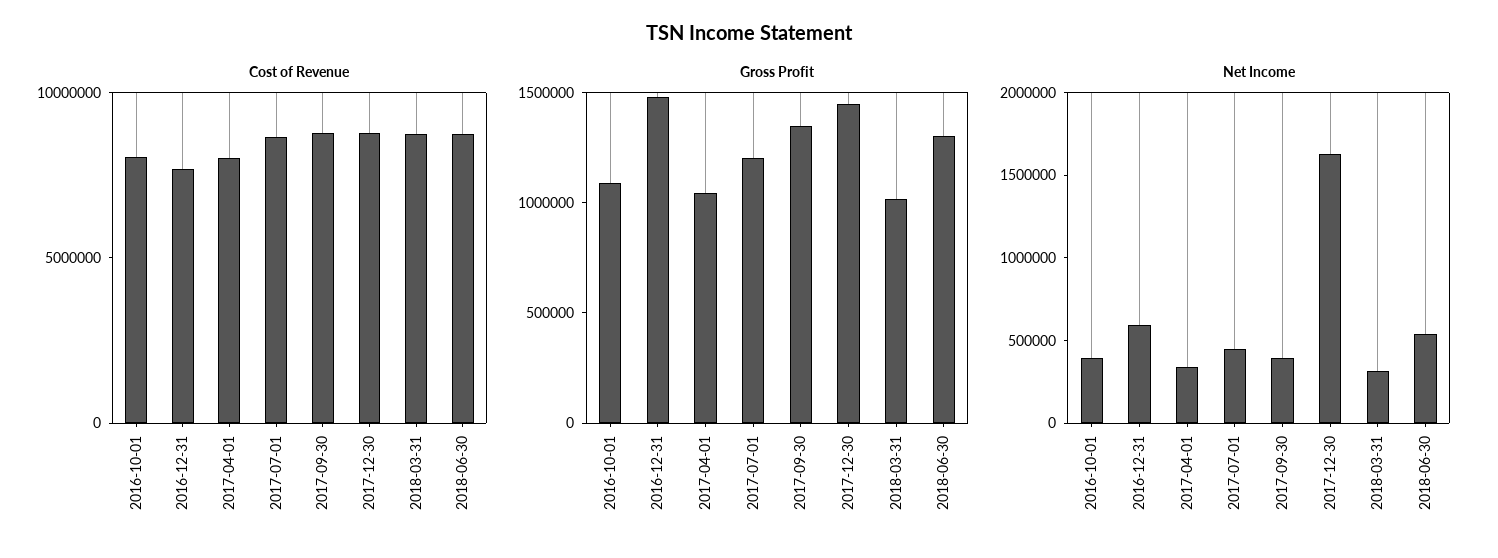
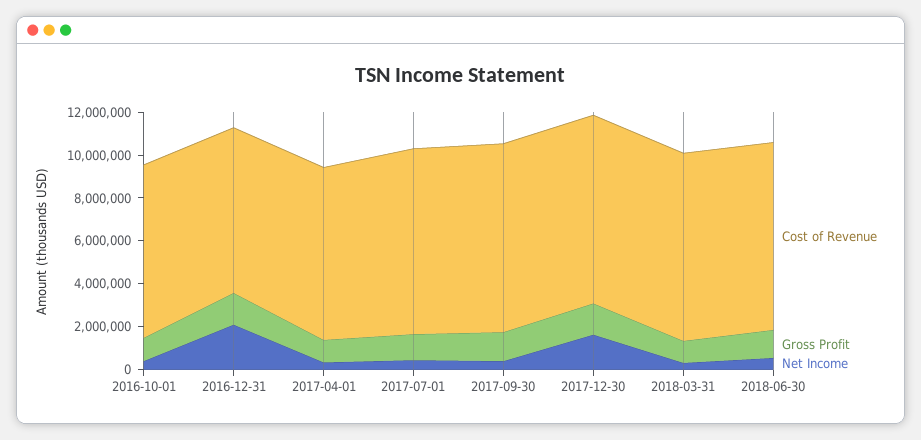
  {
    "Cost of Revenue": {
      "2016-10-01": 8000000,
      "2016-12-31": 7500000,
      "2017-04-01": 8000000,
      "2017-07-01": 8500000,
      "2017-09-30": 9000000,
      "2017-12-30": 9000000,
      "2018-03-31": 9000000,
      "2018-06-30": 8500000
    },
    "Gross Profit": {
      "2016-10-01": 1100000,
      "2016-12-31": 1500000,
      "2017-04-01": 1000000,
      "2017-07-01": 1200000,
      "2017-09-30": 1400000,
      "2017-12-30": 1500000,
      "2018-03-31": 1000000,
      "2018-06-30": 1300000
    },
    "Net Income": {
      "2016-10-01": 400000,
-     "2016-12-31": 600000,
+     "2016-12-31": 2000000,
      "2017-04-01": 300000,
      "2017-07-01": 400000,
      "2017-09-30": 400000,
      "2017-12-30": 1600000,
      "2018-03-31": 300000,
      "2018-06-30": 500000
    }
  }

